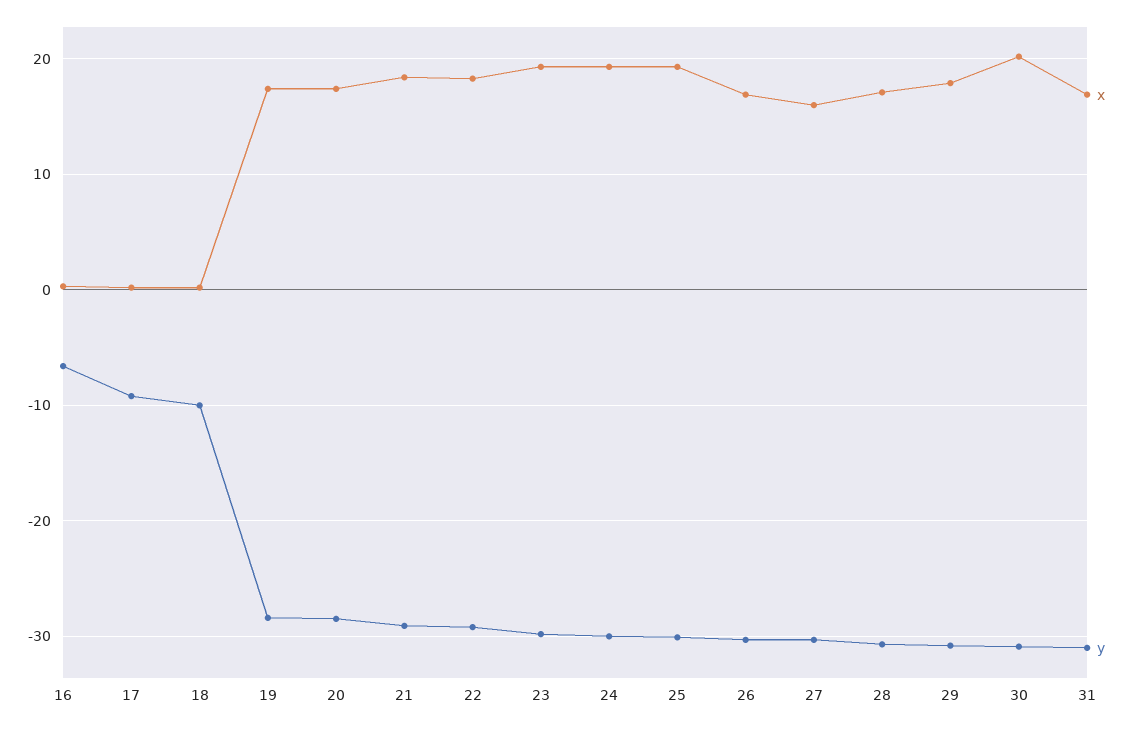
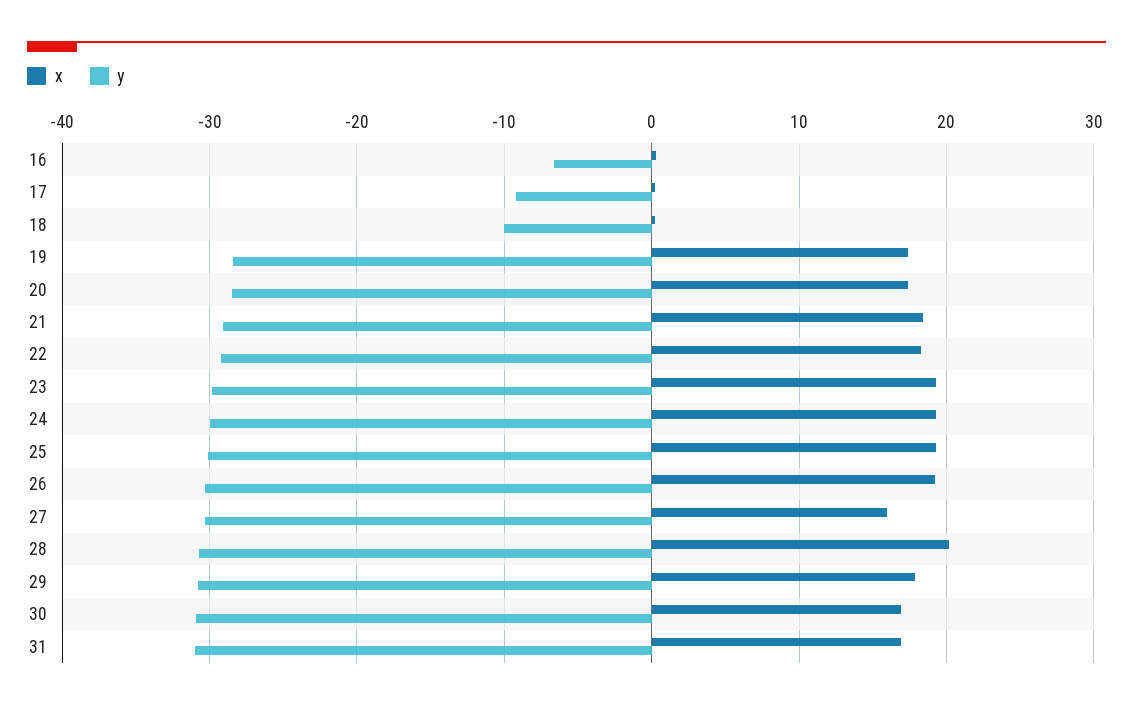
  {
    "x": {
      "16": 0,
      "17": 0,
      "18": 0,
      "19": 17,
      "20": 17,
      "21": 18,
      "22": 18,
      "23": 19,
      "24": 19,
      "25": 19,
-     "26": 17,
+     "26": 19,
      "27": 16,
-     "28": 17,
+     "28": 20,
      "29": 18,
-     "30": 20,
+     "30": 17,
      "31": 17
    },
    "y": {
      "16": -7,
      "17": -9,
      "18": -10,
      "19": -28,
      "20": -29,
      "21": -29,
      "22": -29,
      "23": -30,
      "24": -30,
      "25": -30,
      "26": -30,
      "27": -30,
      "28": -31,
      "29": -31,
      "30": -31,
      "31": -31
    }
  }

